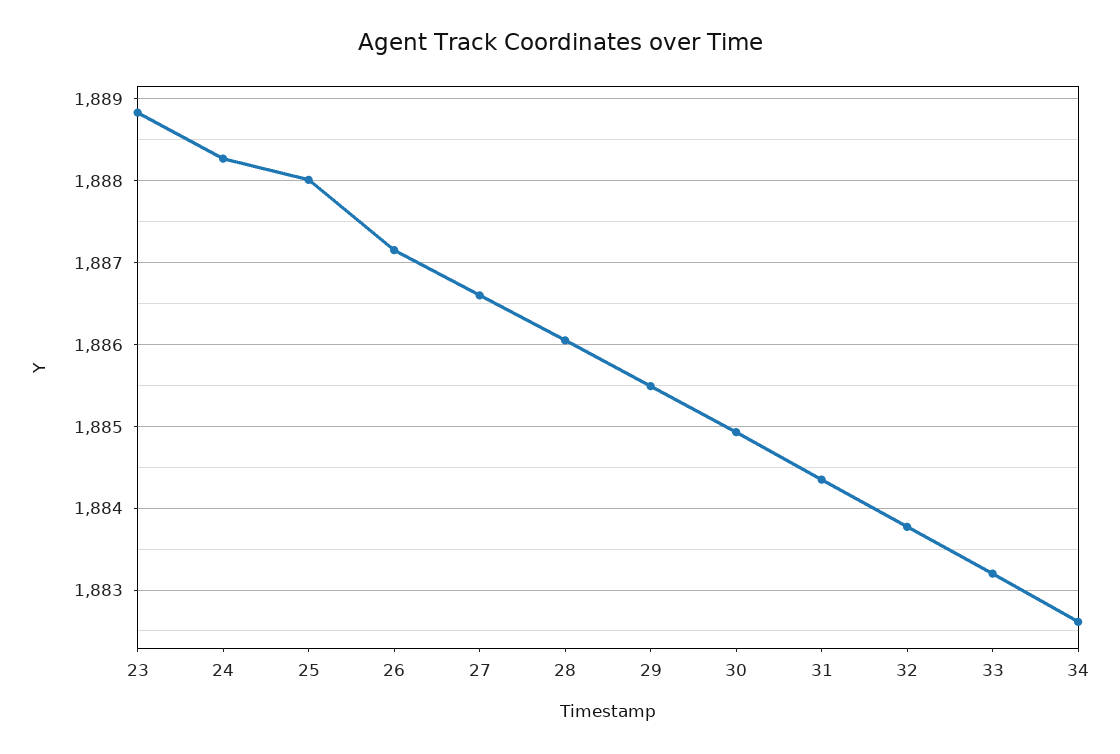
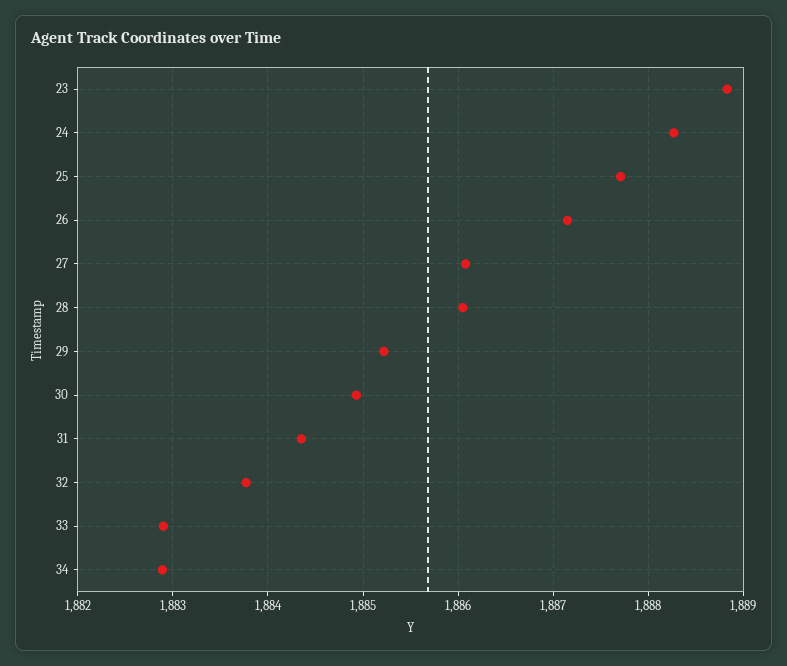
  {
    "23": 1888.8,
    "24": 1888.3,
-   "25": 1888,
+   "25": 1887.7,
    "26": 1887.2,
-   "27": 1886.6,
+   "27": 1886.1,
    "28": 1886.1,
-   "29": 1885.5,
+   "29": 1885.2,
    "30": 1884.9,
    "31": 1884.4,
    "32": 1883.8,
-   "33": 1883.2,
+   "33": 1882.9,
-   "34": 1882.6
+   "34": 1882.9
  }

